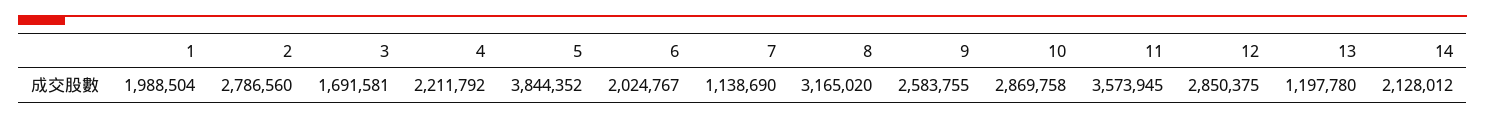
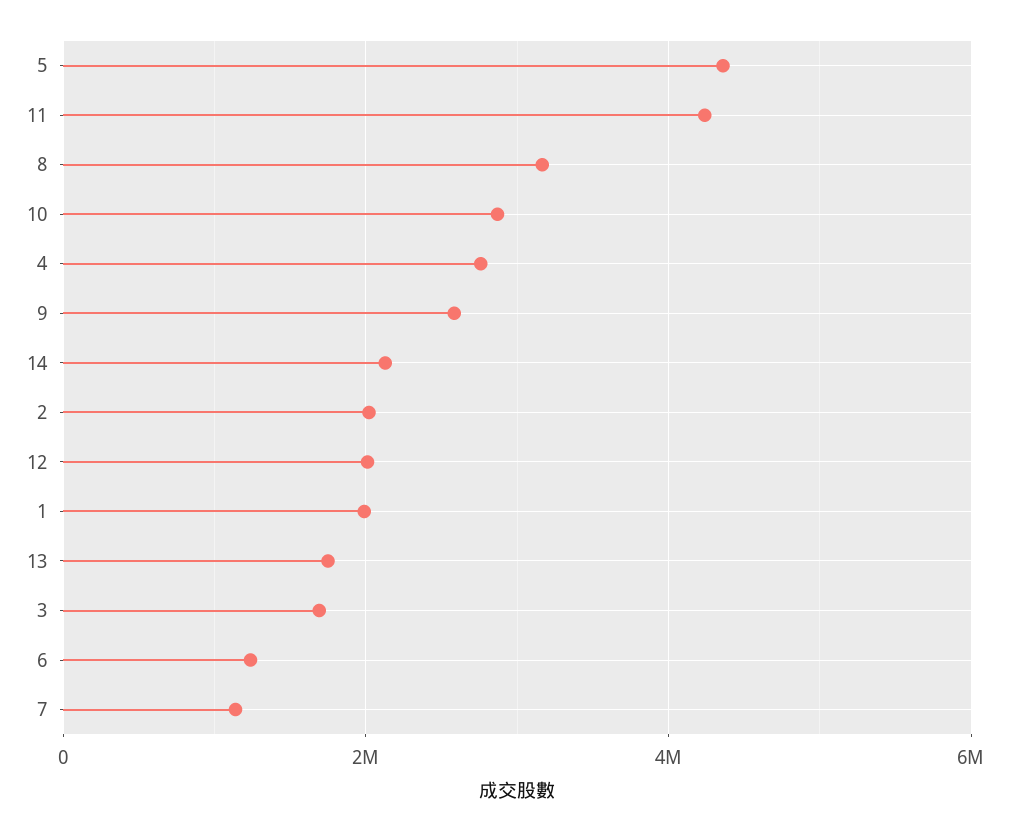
  {
    "1": 1988504,
-   "2": 2786560,
+   "2": 2000000,
    "3": 1691581,
-   "4": 2211792,
+   "4": 2800000,
-   "5": 3844352,
+   "5": 4400000,
-   "6": 2024767,
+   "6": 1200000,
    "7": 1138690,
    "8": 3165020,
    "9": 2583755,
    "10": 2869758,
-   "11": 3573945,
+   "11": 4200000,
-   "12": 2850375,
+   "12": 2000000,
-   "13": 1197780,
+   "13": 1800000,
    "14": 2128012
  }

